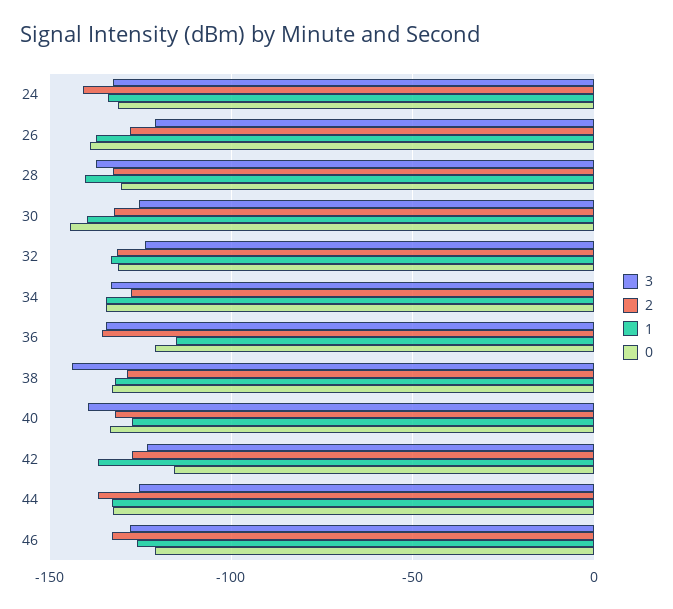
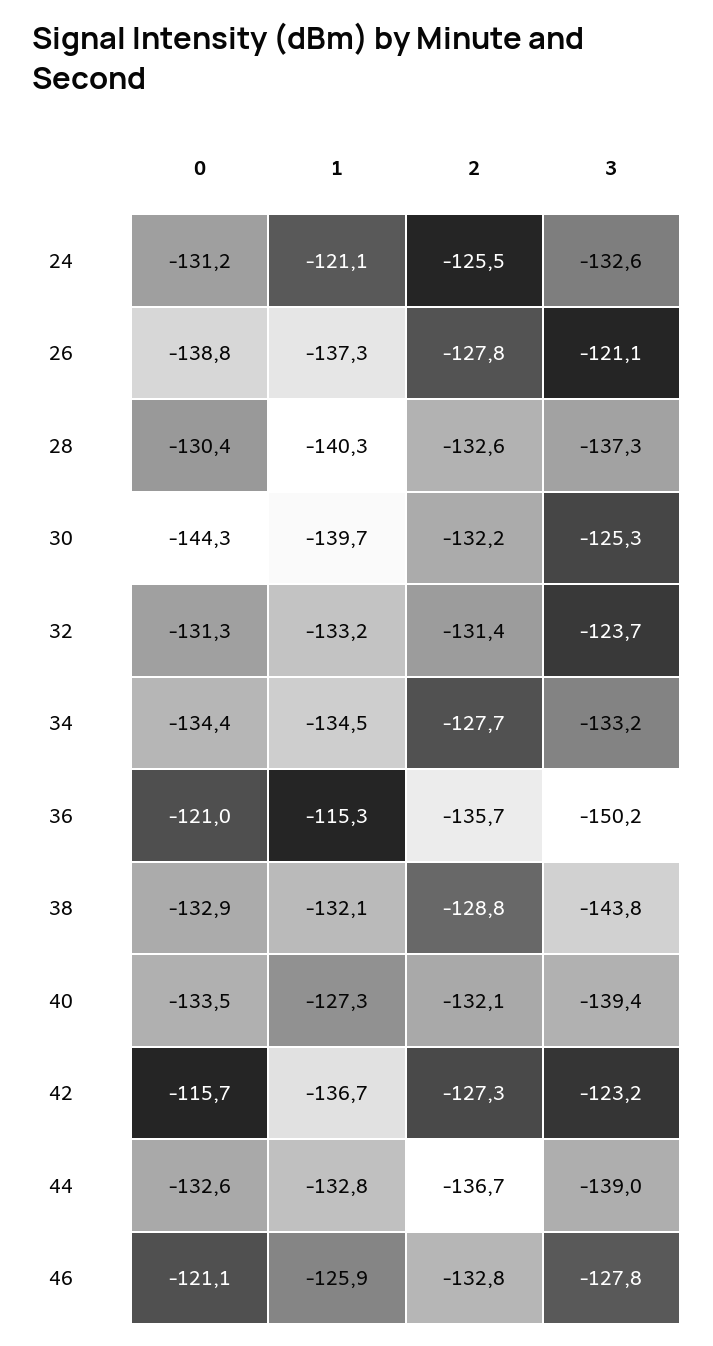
  {
    "3": {
      "24": -132.6,
      "26": -121.1,
      "28": -137.3,
      "30": -125.3,
      "32": -123.7,
      "34": -133.2,
-     "36": -135,
+     "36": -150.2,
      "38": -143.8,
      "40": -139.4,
      "42": -123.2,
-     "44": -125,
+     "44": -139,
      "46": -127.8
    },
    "2": {
-     "24": -140,
+     "24": -125.5,
      "26": -127.8,
      "28": -132.6,
      "30": -132.2,
      "32": -131.4,
      "34": -127.7,
      "36": -135.7,
      "38": -128.8,
      "40": -132.1,
      "42": -127.3,
      "44": -136.7,
      "46": -132.8
    },
    "1": {
-     "24": -135,
+     "24": -121.1,
      "26": -137.3,
      "28": -140.3,
      "30": -139.7,
      "32": -133.2,
      "34": -134.5,
      "36": -115.3,
      "38": -132.1,
      "40": -127.3,
      "42": -136.7,
      "44": -132.8,
      "46": -125.9
    },
    "0": {
      "24": -131.2,
      "26": -138.8,
      "28": -130.4,
      "30": -144.3,
      "32": -131.3,
      "34": -134.4,
      "36": -121,
      "38": -132.9,
      "40": -133.5,
      "42": -115.7,
      "44": -132.6,
      "46": -121.1
    }
  }

